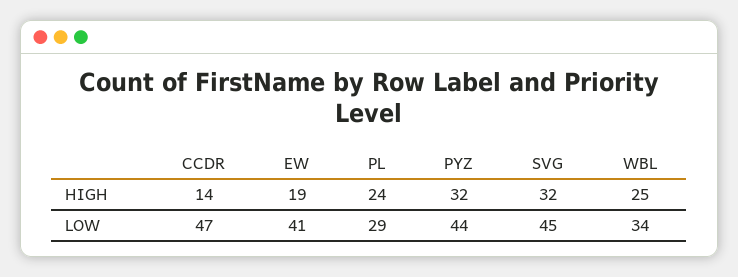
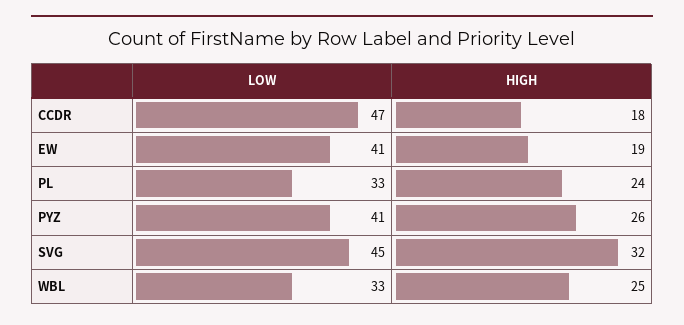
  {
    "CCDR": {
-     "HIGH": 14,
+     "HIGH": 18,
      "LOW": 47
    },
    "EW": {
      "HIGH": 19,
      "LOW": 41
    },
    "PL": {
      "HIGH": 24,
-     "LOW": 29
+     "LOW": 33
    },
    "PYZ": {
-     "HIGH": 32,
+     "HIGH": 26,
-     "LOW": 44
+     "LOW": 41
    },
    "SVG": {
      "HIGH": 32,
      "LOW": 45
    },
    "WBL": {
      "HIGH": 25,
-     "LOW": 34
+     "LOW": 33
    }
  }

